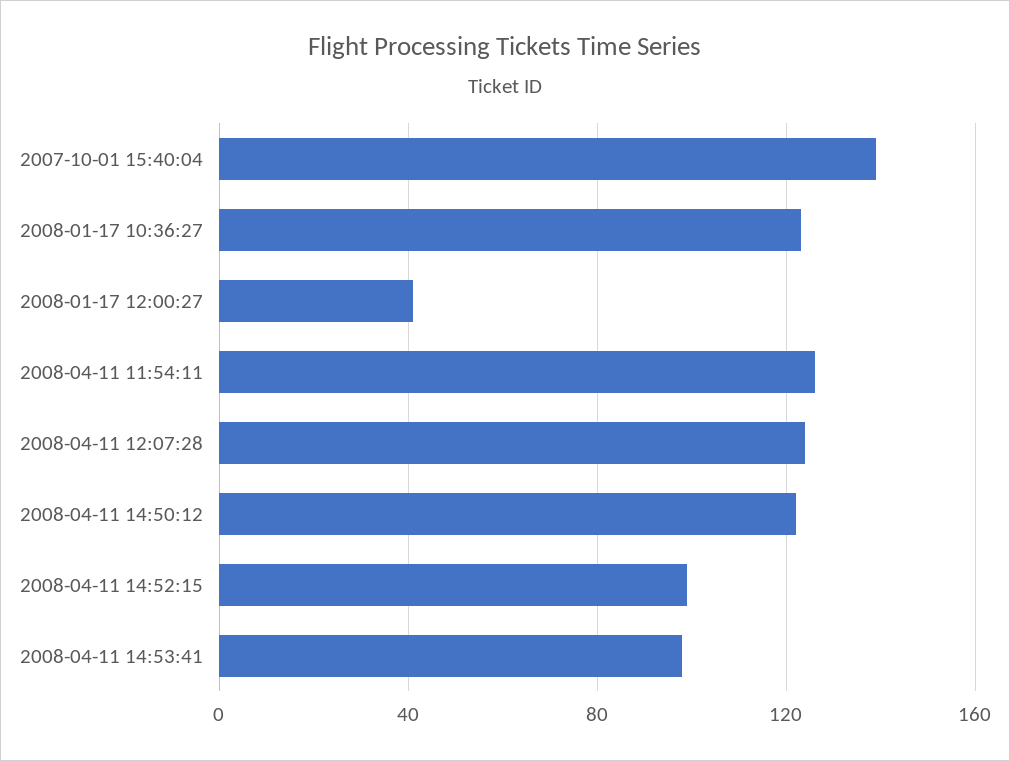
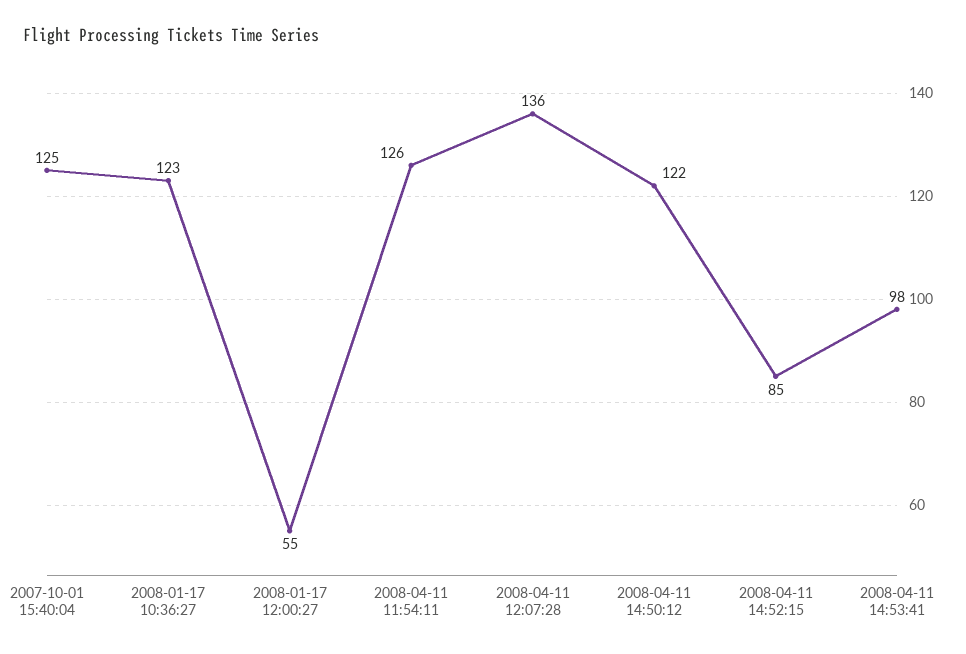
  {
-   "2007-10-01 15:40:04": 140,
+   "2007-10-01 15:40:04": 125,
    "2008-01-17 10:36:27": 123,
-   "2008-01-17 12:00:27": 40,
+   "2008-01-17 12:00:27": 55,
    "2008-04-11 11:54:11": 126,
-   "2008-04-11 12:07:28": 125,
+   "2008-04-11 12:07:28": 136,
    "2008-04-11 14:50:12": 122,
-   "2008-04-11 14:52:15": 100,
+   "2008-04-11 14:52:15": 85,
    "2008-04-11 14:53:41": 98
  }

